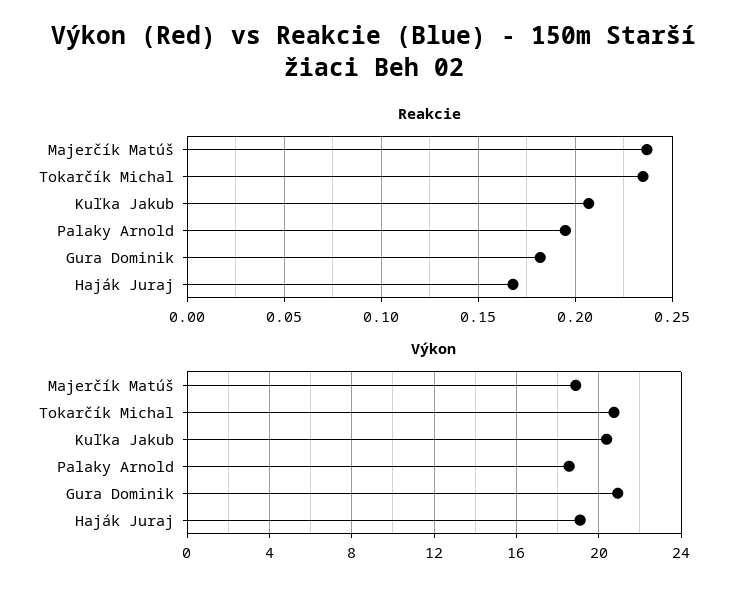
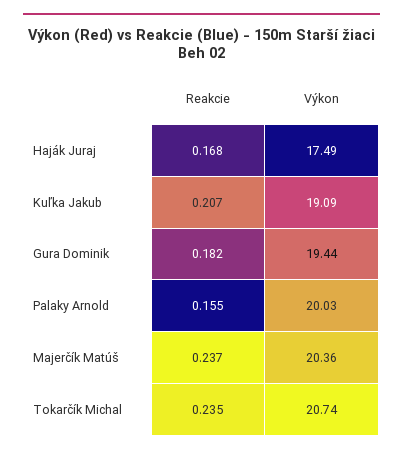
  {
    "Reakcie": {
      "Majerčík Matúš": 0.237,
      "Tokarčík Michal": 0.235,
      "Kuľka Jakub": 0.207,
-     "Palaky Arnold": 0.195,
+     "Palaky Arnold": 0.155,
      "Gura Dominik": 0.182,
      "Haják Juraj": 0.168
    },
    "Výkon": {
-     "Majerčík Matúš": 19,
+     "Majerčík Matúš": 20.36,
      "Tokarčík Michal": 20.74,
-     "Kuľka Jakub": 20.5,
+     "Kuľka Jakub": 19.09,
-     "Palaky Arnold": 18.5,
+     "Palaky Arnold": 20.03,
-     "Gura Dominik": 21,
+     "Gura Dominik": 19.44,
-     "Haják Juraj": 19
+     "Haják Juraj": 17.49
    }
  }

